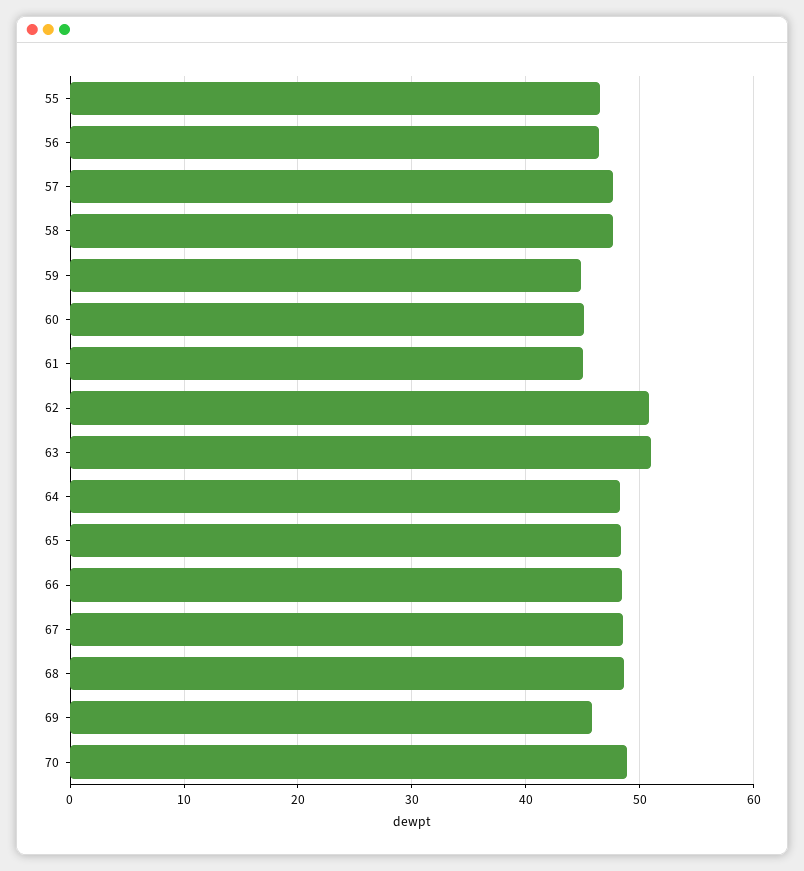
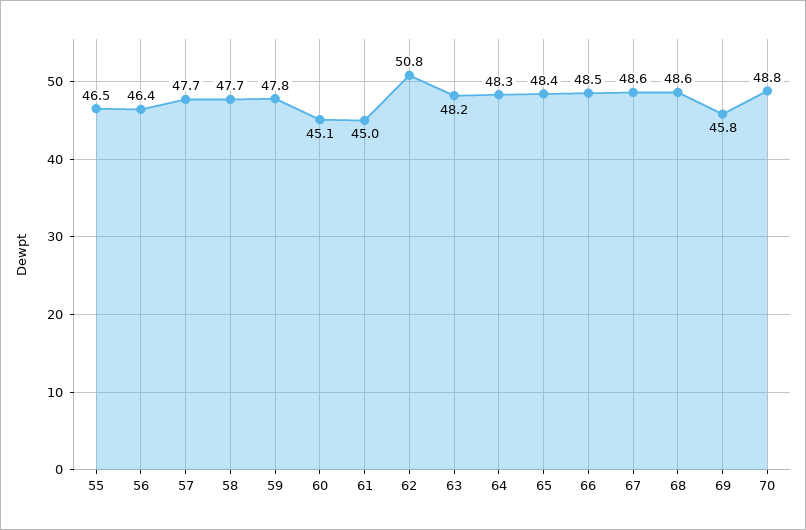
  {
    "55": 46.5,
    "56": 46.4,
    "57": 47.7,
    "58": 47.7,
-   "59": 45,
+   "59": 47.8,
    "60": 45.1,
    "61": 45,
    "62": 50.8,
-   "63": 51,
+   "63": 48.2,
    "64": 48.3,
    "65": 48.4,
    "66": 48.5,
    "67": 48.6,
    "68": 48.6,
    "69": 45.8,
    "70": 48.8
  }

